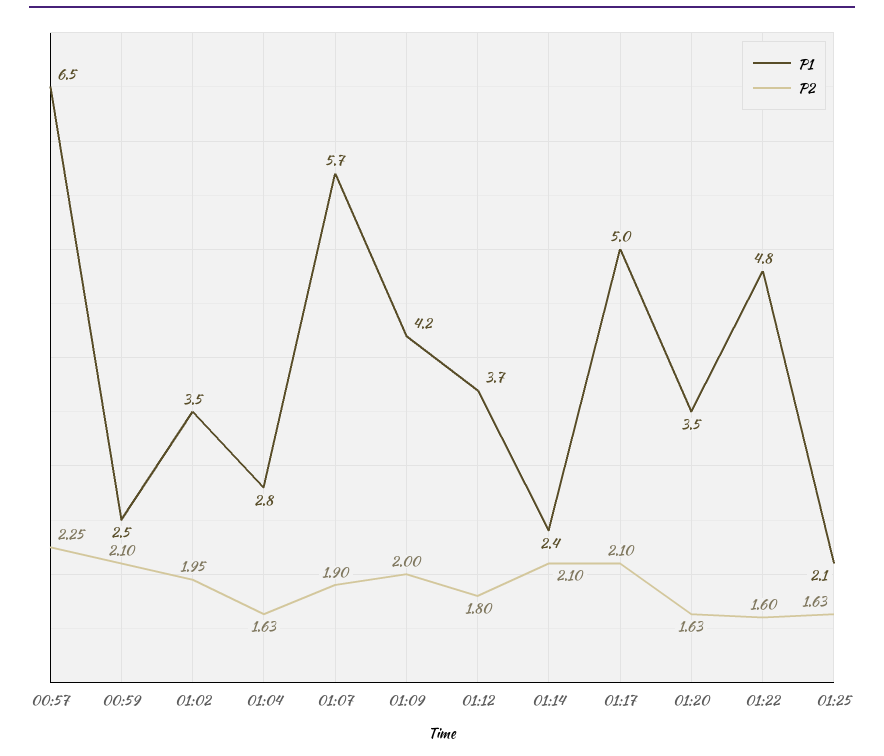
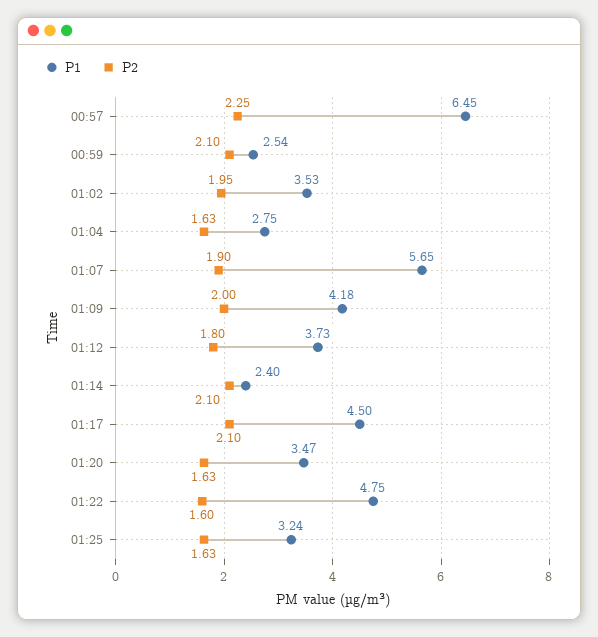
  {
    "P1": {
      "00:57": 6.45,
      "00:59": 2.54,
      "01:02": 3.53,
      "01:04": 2.75,
      "01:07": 5.65,
      "01:09": 4.18,
      "01:12": 3.73,
      "01:14": 2.4,
-     "01:17": 5,
+     "01:17": 4.5,
      "01:20": 3.47,
      "01:22": 4.75,
-     "01:25": 2.1
+     "01:25": 3.24
    },
    "P2": {
      "00:57": 2.25,
      "00:59": 2.1,
      "01:02": 1.95,
      "01:04": 1.63,
      "01:07": 1.9,
      "01:09": 2,
      "01:12": 1.8,
      "01:14": 2.1,
      "01:17": 2.1,
      "01:20": 1.63,
      "01:22": 1.6,
      "01:25": 1.63
    }
  }

